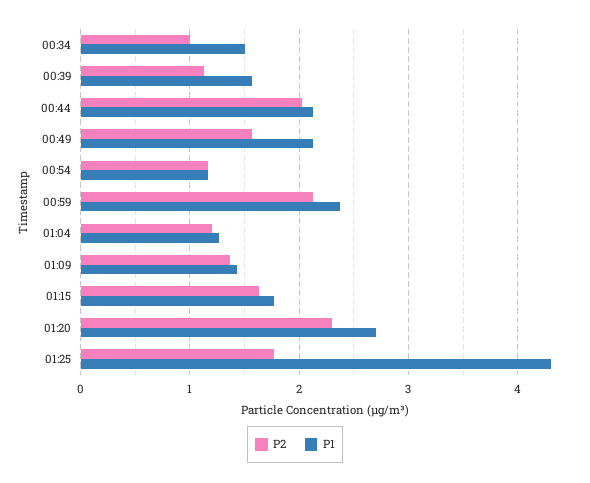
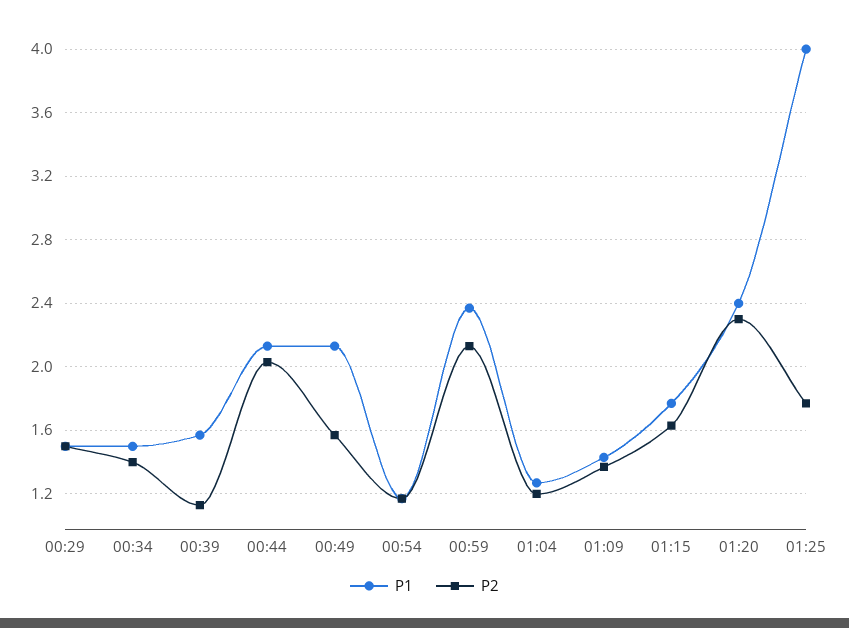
  {
    "P2": {
-     "00:34": 1,
+     "00:34": 1.4,
      "00:39": 1.15,
      "00:44": 2.05,
      "00:49": 1.55,
      "00:54": 1.15,
      "00:59": 2.15,
      "01:04": 1.2,
      "01:09": 1.35,
      "01:15": 1.65,
      "01:20": 2.3,
-     "01:25": 1.75
+     "01:25": 1.75,
+     "00:29": 1.5
    },
    "P1": {
      "00:34": 1.5,
      "00:39": 1.55,
      "00:44": 2.15,
      "00:49": 2.15,
      "00:54": 1.15,
      "00:59": 2.35,
      "01:04": 1.25,
      "01:09": 1.45,
      "01:15": 1.75,
-     "01:20": 2.7,
+     "01:20": 2.4,
-     "01:25": 4.3
+     "01:25": 4,
+     "00:29": 1.5
    }
  }

